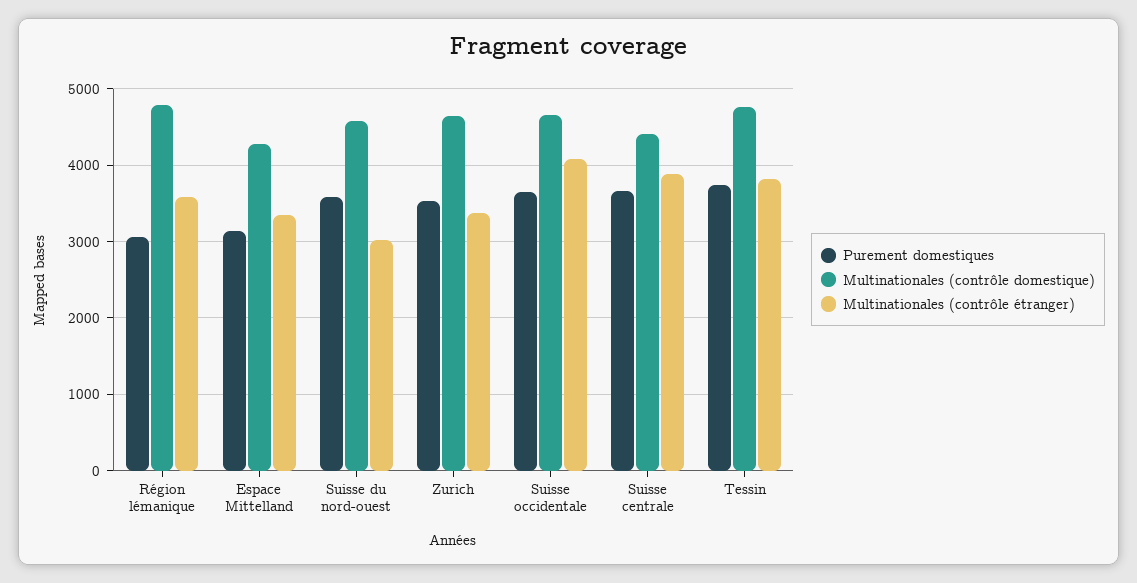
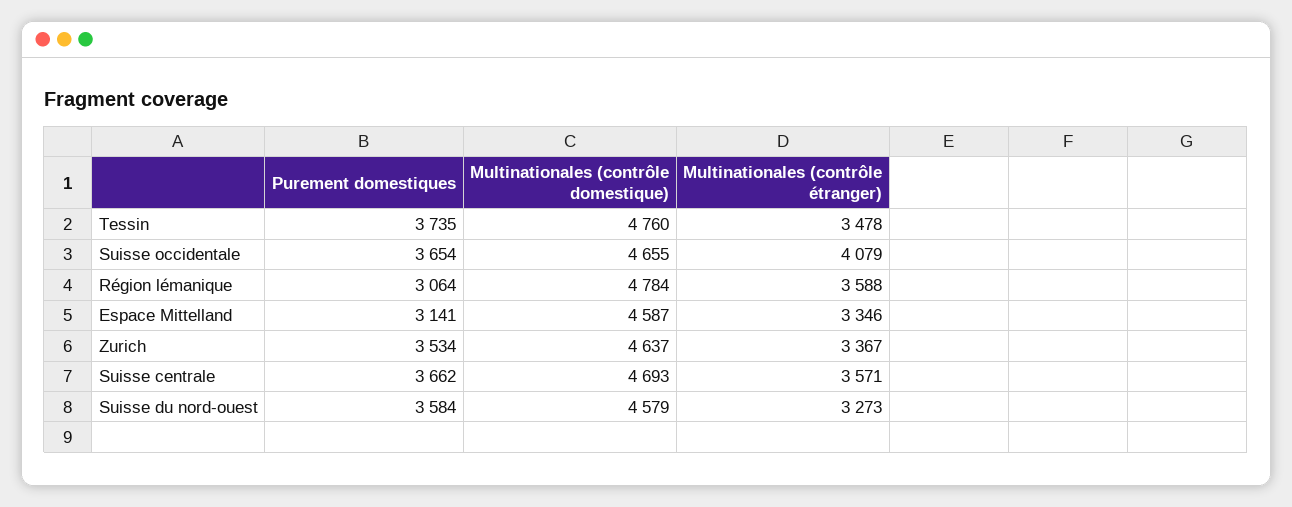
  {
    "Purement domestiques": {
      "Région lémanique": 3064,
      "Espace Mittelland": 3141,
      "Suisse du nord-ouest": 3584,
      "Zurich": 3534,
      "Suisse occidentale": 3654,
      "Suisse centrale": 3662,
      "Tessin": 3735
    },
    "Multinationales (contrôle domestique)": {
      "Région lémanique": 4784,
-     "Espace Mittelland": 4300,
+     "Espace Mittelland": 4587,
      "Suisse du nord-ouest": 4579,
      "Zurich": 4637,
      "Suisse occidentale": 4655,
-     "Suisse centrale": 4400,
+     "Suisse centrale": 4693,
      "Tessin": 4760
    },
    "Multinationales (contrôle étranger)": {
      "Région lémanique": 3588,
      "Espace Mittelland": 3346,
-     "Suisse du nord-ouest": 3000,
+     "Suisse du nord-ouest": 3273,
      "Zurich": 3367,
      "Suisse occidentale": 4079,
-     "Suisse centrale": 3900,
+     "Suisse centrale": 3571,
-     "Tessin": 3800
+     "Tessin": 3478
    }
  }

